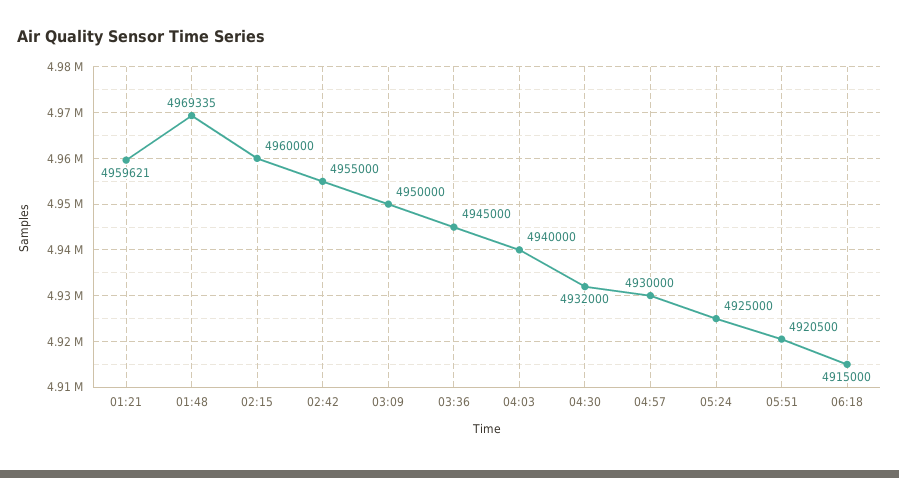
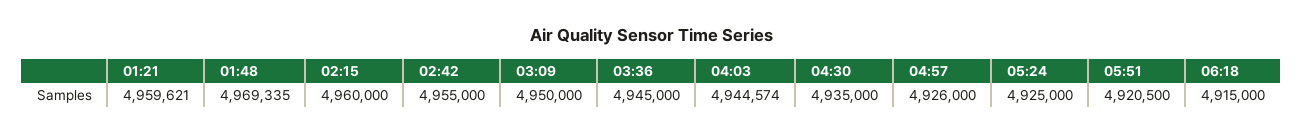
  {
    "01:21": 4959621,
    "01:48": 4969335,
    "02:15": 4960000,
    "02:42": 4955000,
    "03:09": 4950000,
    "03:36": 4945000,
-   "04:03": 4940000,
+   "04:03": 4944574,
-   "04:30": 4932000,
+   "04:30": 4935000,
-   "04:57": 4930000,
+   "04:57": 4926000,
    "05:24": 4925000,
    "05:51": 4920500,
    "06:18": 4915000
  }

